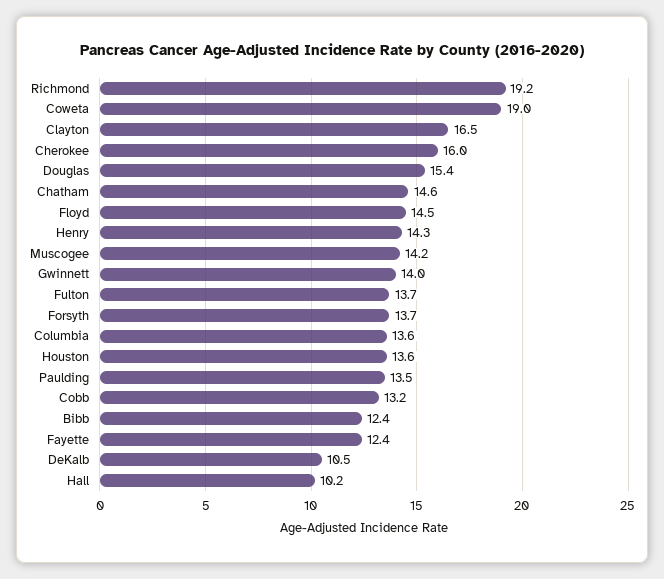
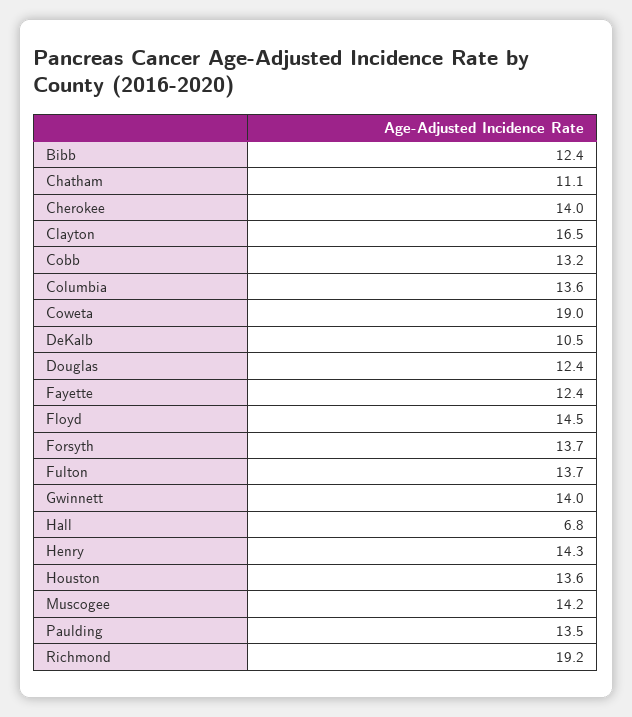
  {
    "Richmond": 19.2,
    "Coweta": 19,
    "Clayton": 16.5,
-   "Cherokee": 16,
+   "Cherokee": 14,
-   "Douglas": 15.4,
+   "Douglas": 12.4,
-   "Chatham": 14.6,
+   "Chatham": 11.1,
    "Floyd": 14.5,
    "Henry": 14.3,
    "Muscogee": 14.2,
    "Gwinnett": 14,
    "Fulton": 13.7,
    "Forsyth": 13.7,
    "Columbia": 13.6,
    "Houston": 13.6,
    "Paulding": 13.5,
    "Cobb": 13.2,
    "Bibb": 12.4,
    "Fayette": 12.4,
    "DeKalb": 10.5,
-   "Hall": 10.2
+   "Hall": 6.8
  }

